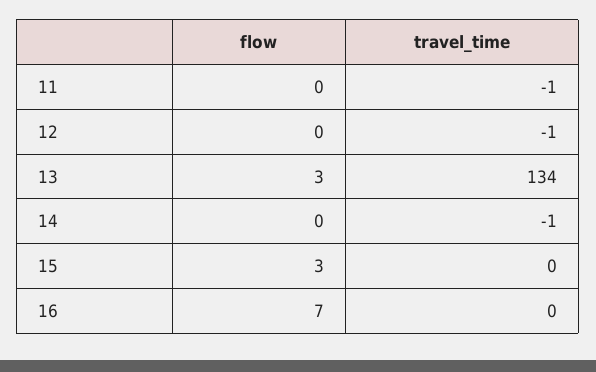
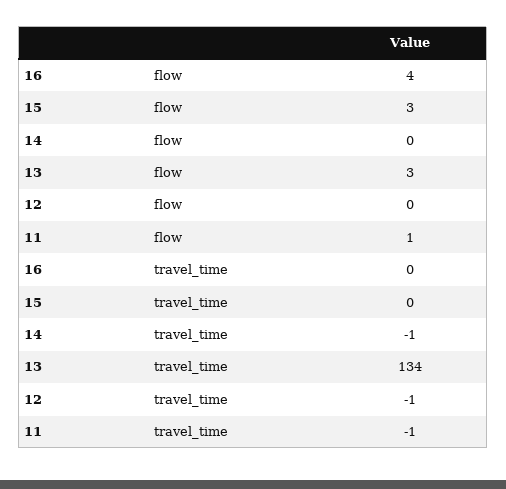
  {
    "flow": {
-     "11": 0,
+     "11": 1,
      "12": 0,
      "13": 3,
      "14": 0,
      "15": 3,
-     "16": 7
+     "16": 4
    },
    "travel_time": {
      "11": -1,
      "12": -1,
      "13": 134,
      "14": -1,
      "15": 0,
      "16": 0
    }
  }

